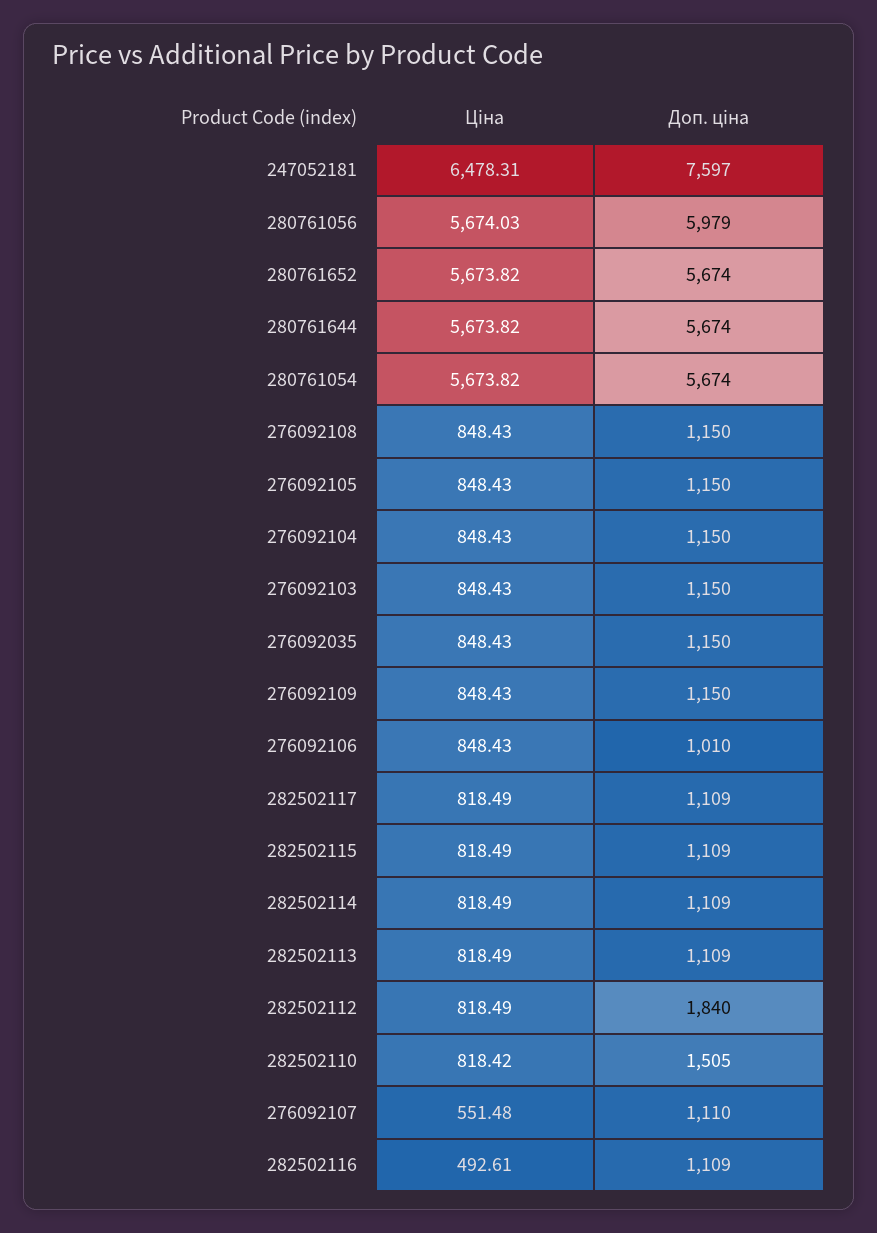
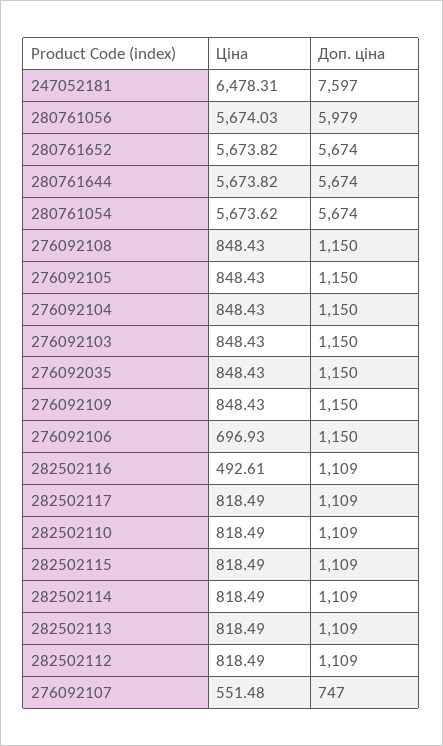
  {
    "Ціна": {
      "247052181": 6478.31,
      "280761056": 5674.03,
      "280761652": 5673.82,
      "280761644": 5673.82,
-     "280761054": 5673.82,
+     "280761054": 5673.62,
      "276092108": 848.43,
      "276092105": 848.43,
      "276092104": 848.43,
      "276092103": 848.43,
      "276092035": 848.43,
      "276092109": 848.43,
-     "276092106": 848.43,
+     "276092106": 696.93,
      "282502117": 818.49,
      "282502115": 818.49,
      "282502114": 818.49,
      "282502113": 818.49,
      "282502112": 818.49,
-     "282502110": 818.42,
+     "282502110": 818.49,
      "276092107": 551.48,
      "282502116": 492.61
    },
    "Доп. ціна": {
      "247052181": 7597,
      "280761056": 5979,
      "280761652": 5674,
      "280761644": 5674,
      "280761054": 5674,
      "276092108": 1150,
      "276092105": 1150,
      "276092104": 1150,
      "276092103": 1150,
      "276092035": 1150,
      "276092109": 1150,
-     "276092106": 1010,
+     "276092106": 1150,
      "282502117": 1109,
      "282502115": 1109,
      "282502114": 1109,
      "282502113": 1109,
-     "282502112": 1840,
+     "282502112": 1109,
-     "282502110": 1505,
+     "282502110": 1109,
-     "276092107": 1110,
+     "276092107": 747,
      "282502116": 1109
    }
  }

